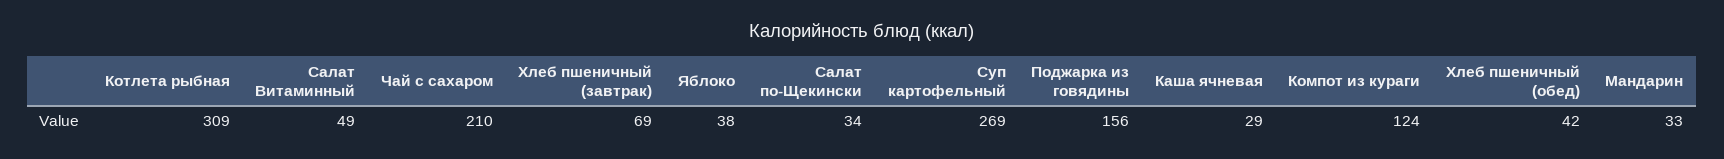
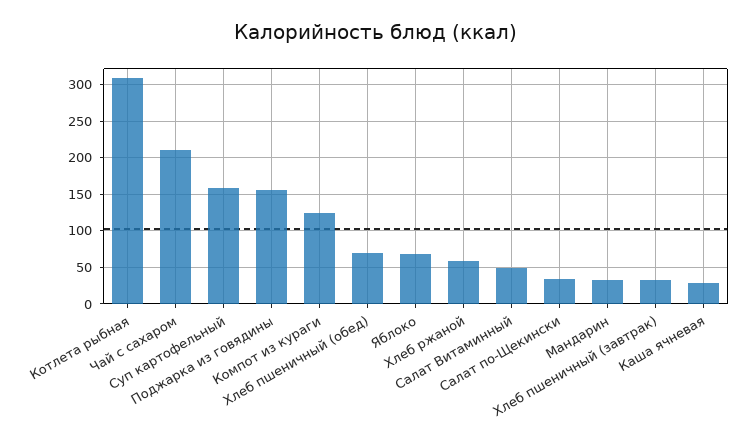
  {
    "Котлета рыбная": 309,
    "Салат Витаминный": 49,
    "Чай с сахаром": 210,
-   "Хлеб пшеничный (завтрак)": 69,
+   "Хлеб пшеничный (завтрак)": 30,
-   "Яблоко": 38,
+   "Яблоко": 70,
    "Салат по-Щекински": 34,
-   "Суп картофельный": 269,
+   "Суп картофельный": 160,
    "Поджарка из говядины": 156,
    "Каша ячневая": 29,
    "Компот из кураги": 124,
-   "Хлеб пшеничный (обед)": 42,
+   "Хлеб пшеничный (обед)": 70,
-   "Мандарин": 33
+   "Мандарин": 33,
+   "Хлеб ржаной": 60
  }

